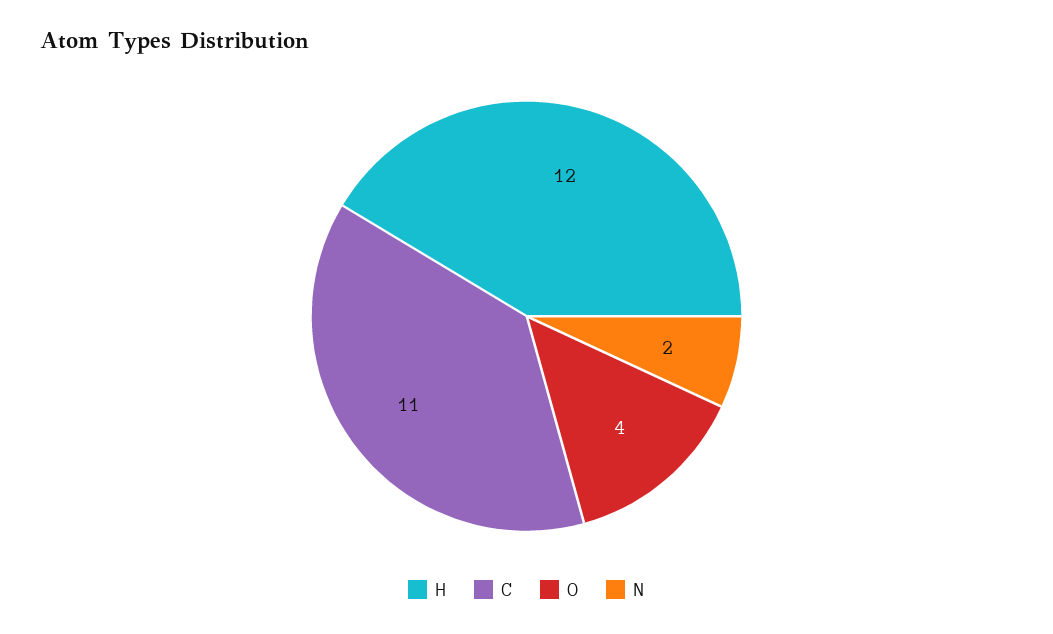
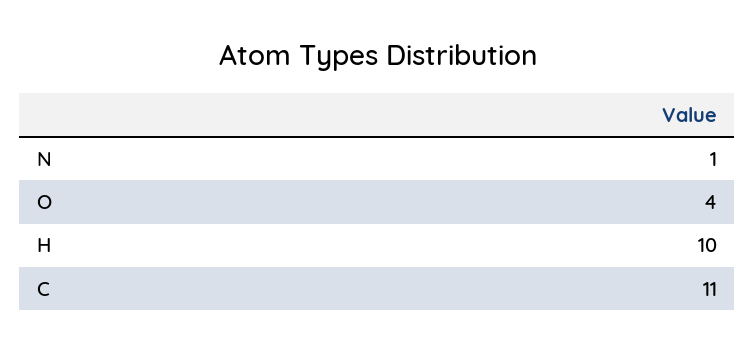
  {
-   "H": 12,
+   "H": 10,
    "C": 11,
    "O": 4,
-   "N": 2
+   "N": 1
  }

